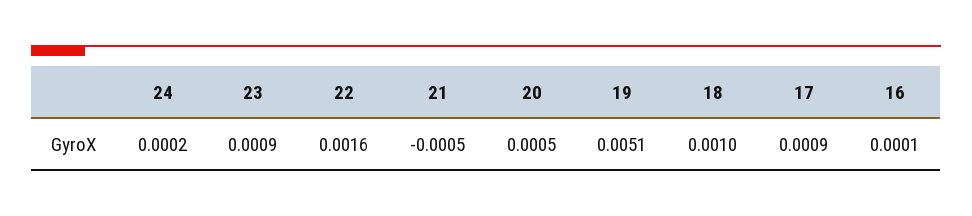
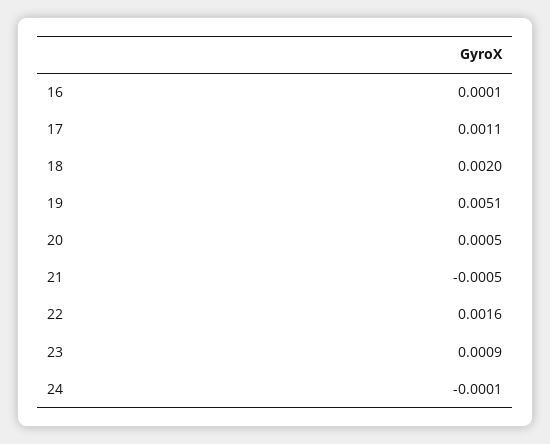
  {
-   "24": 0.0002,
+   "24": -0.0001,
    "23": 0.0009,
    "22": 0.0016,
    "21": -0.0005,
    "20": 0.0005,
    "19": 0.0051,
-   "18": 0.001,
+   "18": 0.002,
-   "17": 0.0009,
+   "17": 0.0011,
    "16": 0.0001
  }

